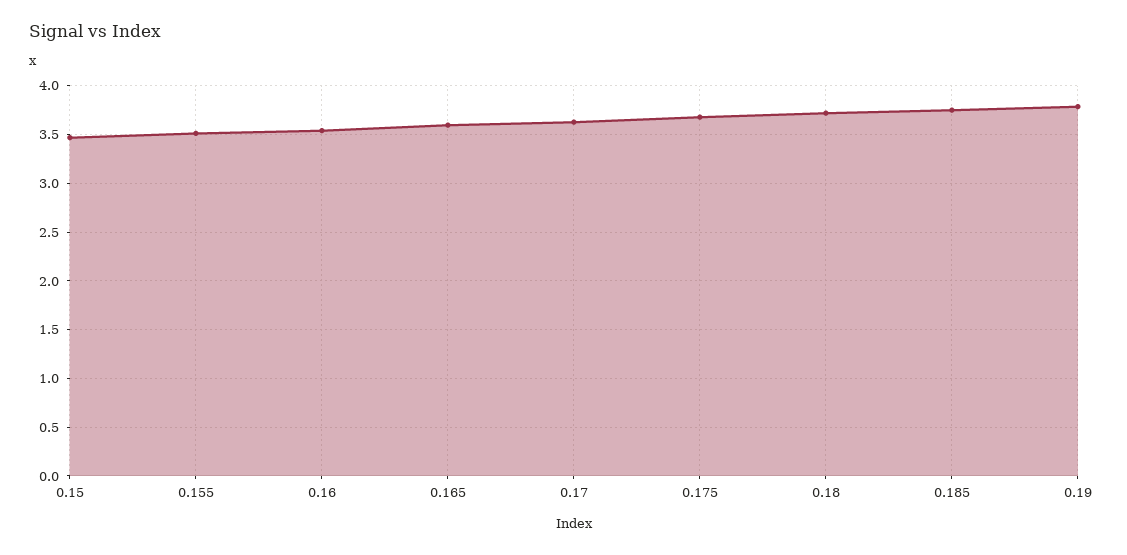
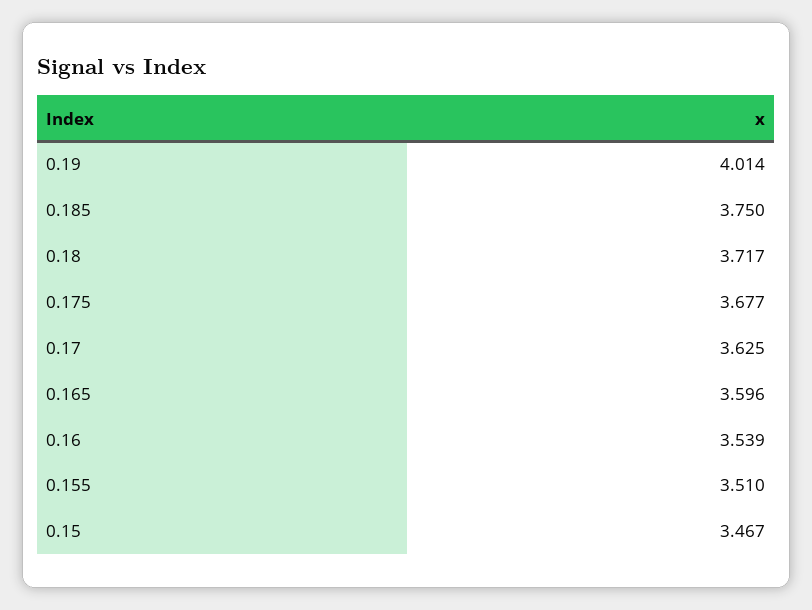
  {
    "0.15": 3.467,
    "0.155": 3.51,
    "0.16": 3.539,
    "0.165": 3.596,
    "0.17": 3.625,
    "0.175": 3.677,
    "0.18": 3.717,
    "0.185": 3.75,
-   "0.19": 3.8
+   "0.19": 4.014
  }

